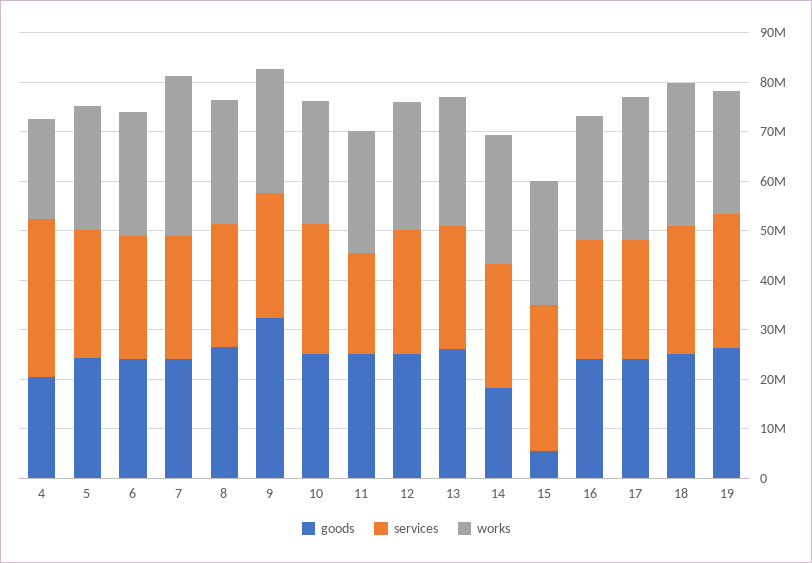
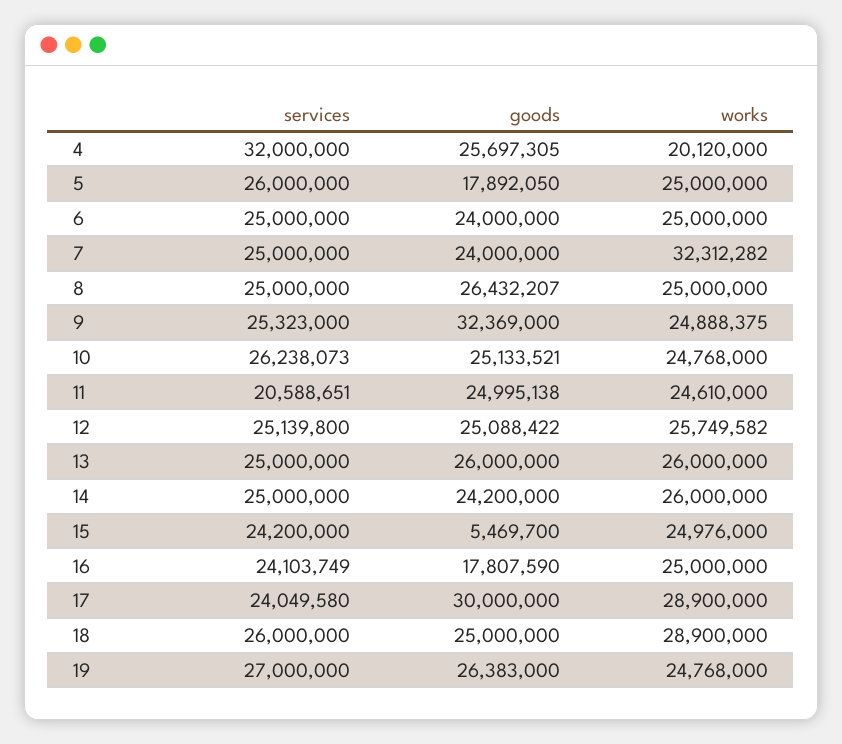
  {
    "goods": {
-     "4": 20000000,
+     "4": 25697305,
-     "5": 24000000,
+     "5": 17892050,
      "6": 24000000,
      "7": 24000000,
      "8": 26432207,
      "9": 32369000,
      "10": 25133521,
      "11": 24995138,
      "12": 25088422,
      "13": 26000000,
-     "14": 18000000,
+     "14": 24200000,
      "15": 5469700,
-     "16": 24000000,
+     "16": 17807590,
-     "17": 24000000,
+     "17": 30000000,
      "18": 25000000,
      "19": 26383000
    },
    "services": {
      "4": 32000000,
      "5": 26000000,
      "6": 25000000,
      "7": 25000000,
      "8": 25000000,
      "9": 25323000,
      "10": 26238073,
      "11": 20588651,
      "12": 25139800,
      "13": 25000000,
      "14": 25000000,
-     "15": 30000000,
+     "15": 24200000,
      "16": 24103749,
      "17": 24049580,
      "18": 26000000,
      "19": 27000000
    },
    "works": {
      "4": 20120000,
      "5": 25000000,
      "6": 25000000,
      "7": 32312282,
      "8": 25000000,
      "9": 24888375,
      "10": 24768000,
      "11": 24610000,
      "12": 25749582,
      "13": 26000000,
      "14": 26000000,
      "15": 24976000,
      "16": 25000000,
      "17": 28900000,
      "18": 28900000,
      "19": 24768000
    }
  }

